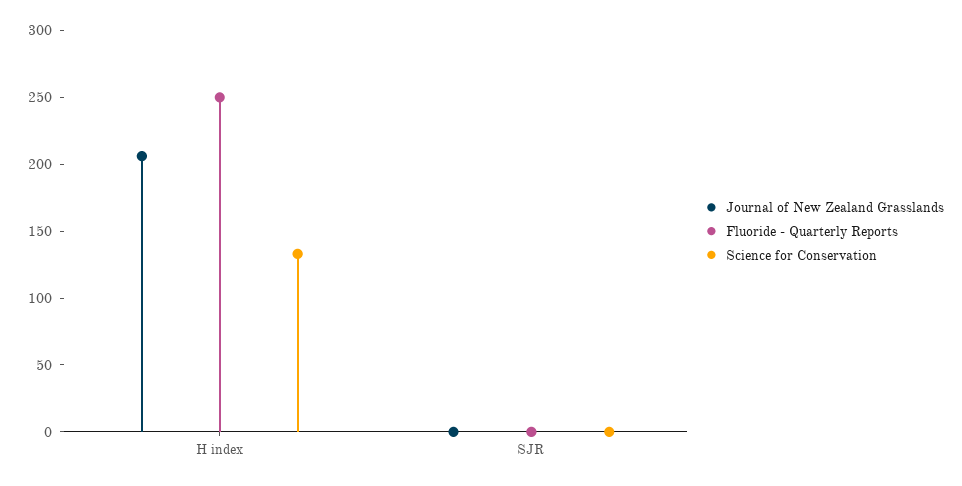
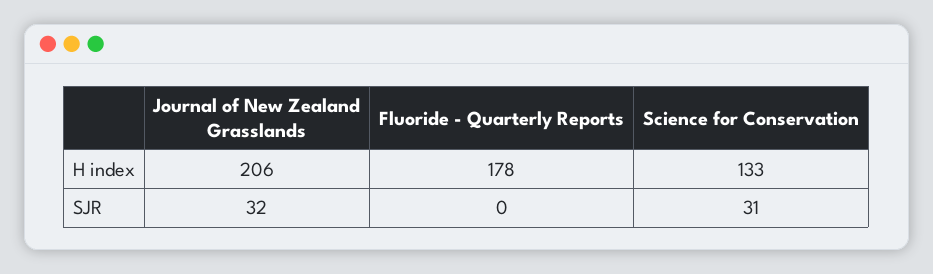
  {
    "Journal of New Zealand Grasslands": {
      "H index": 206,
-     "SJR": 0
+     "SJR": 32
    },
    "Fluoride - Quarterly Reports": {
-     "H index": 250,
+     "H index": 178,
      "SJR": 0
    },
    "Science for Conservation": {
      "H index": 133,
-     "SJR": 0
+     "SJR": 31
    }
  }

